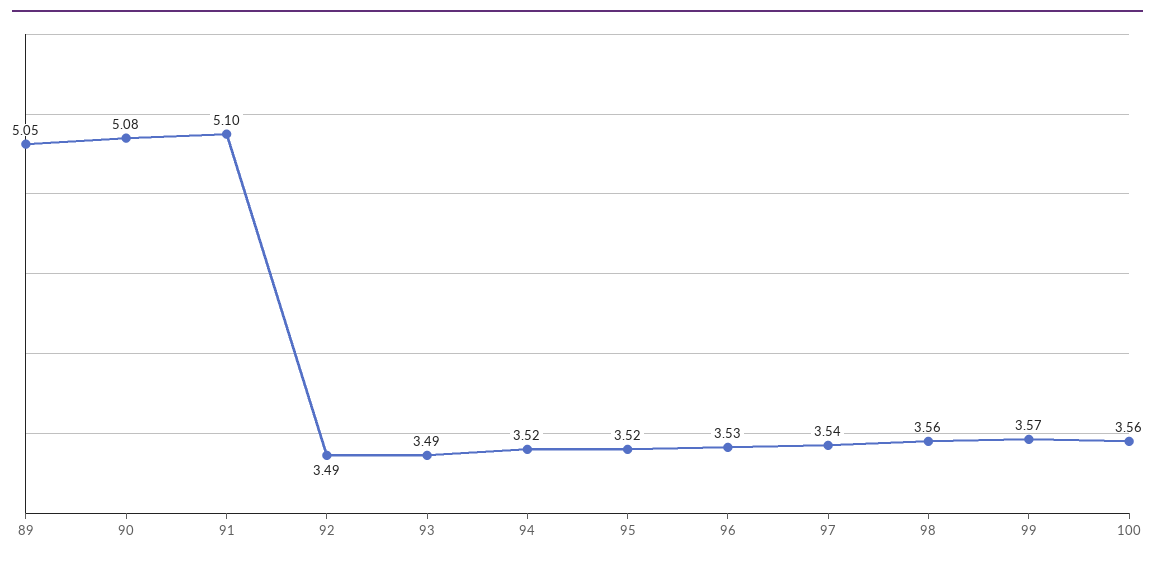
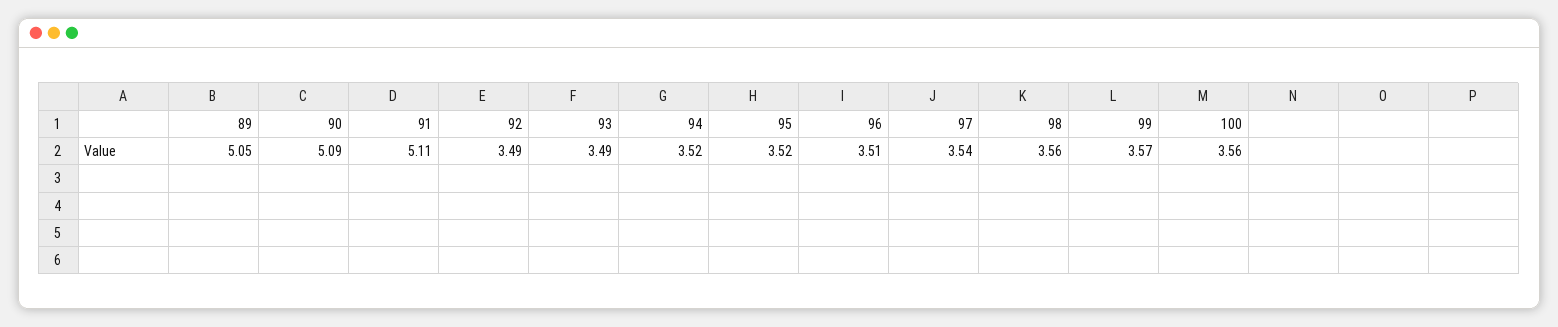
  {
    "89": 5.05,
-   "90": 5.08,
+   "90": 5.09,
-   "91": 5.1,
+   "91": 5.11,
    "92": 3.49,
    "93": 3.49,
    "94": 3.52,
    "95": 3.52,
-   "96": 3.53,
+   "96": 3.51,
    "97": 3.54,
    "98": 3.56,
    "99": 3.57,
    "100": 3.56
  }

